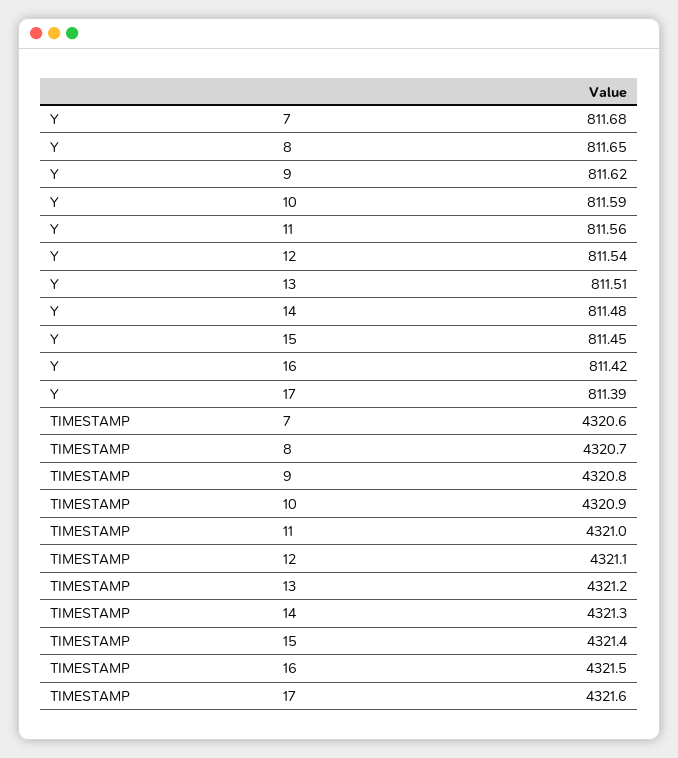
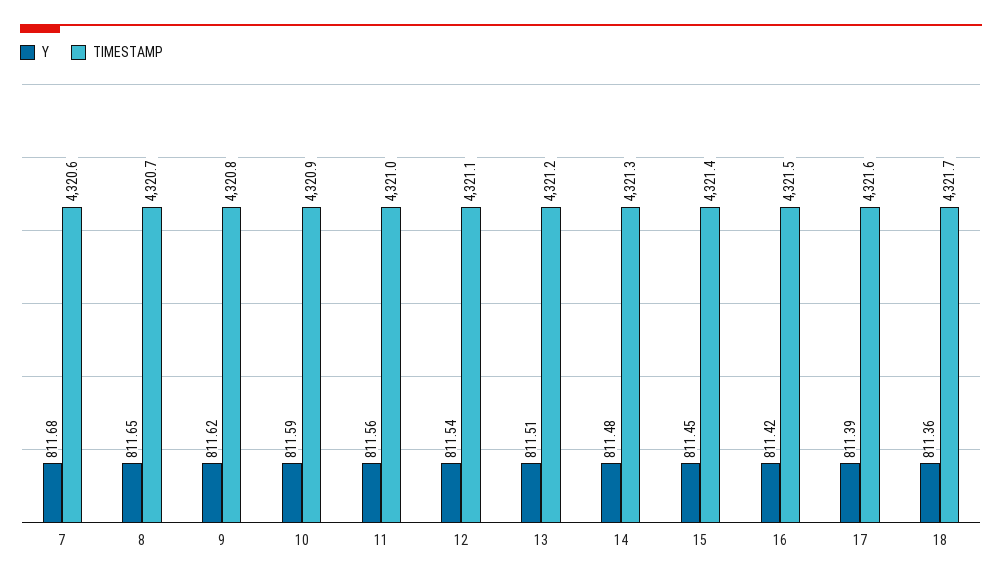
  {
    "Y": {
      "7": 811.68,
      "8": 811.65,
      "9": 811.62,
      "10": 811.59,
      "11": 811.56,
      "12": 811.54,
      "13": 811.51,
      "14": 811.48,
      "15": 811.45,
      "16": 811.42,
-     "17": 811.39
+     "17": 811.39,
+     "18": 811.36
    },
    "TIMESTAMP": {
      "7": 4320.6,
      "8": 4320.7,
      "9": 4320.8,
      "10": 4320.9,
      "11": 4321,
      "12": 4321.1,
      "13": 4321.2,
      "14": 4321.3,
      "15": 4321.4,
      "16": 4321.5,
-     "17": 4321.6
+     "17": 4321.6,
+     "18": 4321.7
    }
  }

